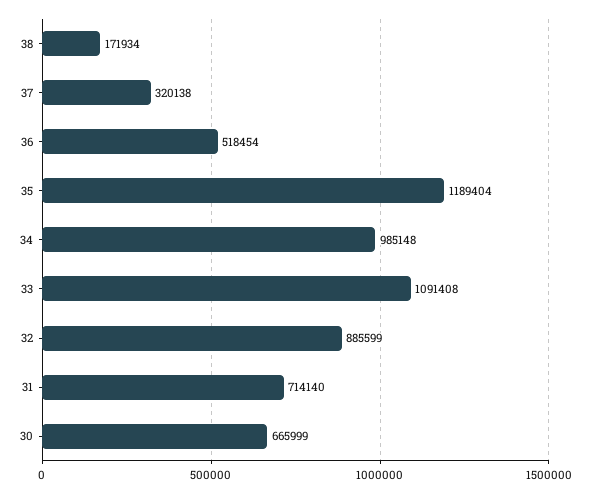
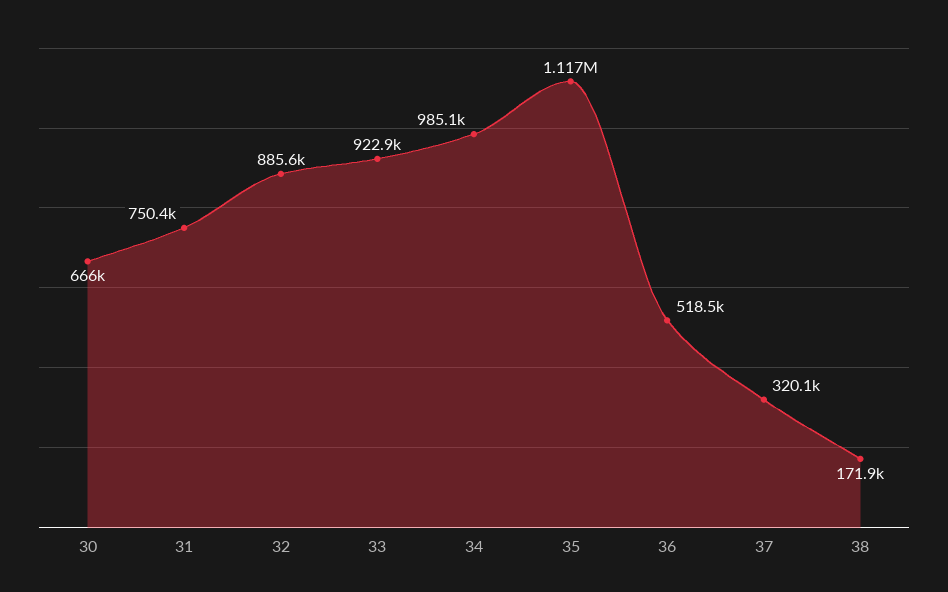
  {
    "38": 171934,
    "37": 320138,
    "36": 518454,
-   "35": 1189404,
+   "35": 1117000,
    "34": 985148,
-   "33": 1091408,
+   "33": 922900,
    "32": 885599,
-   "31": 714140,
+   "31": 750400,
    "30": 665999
  }

